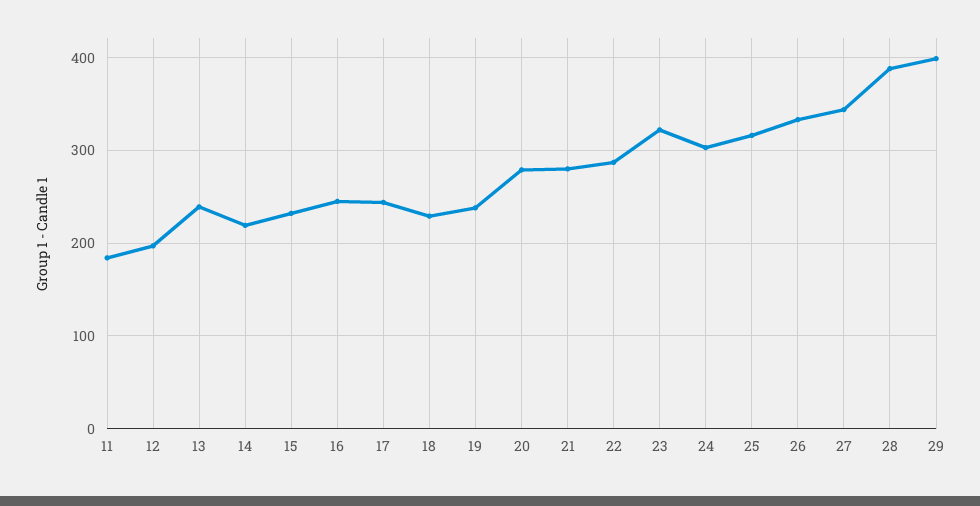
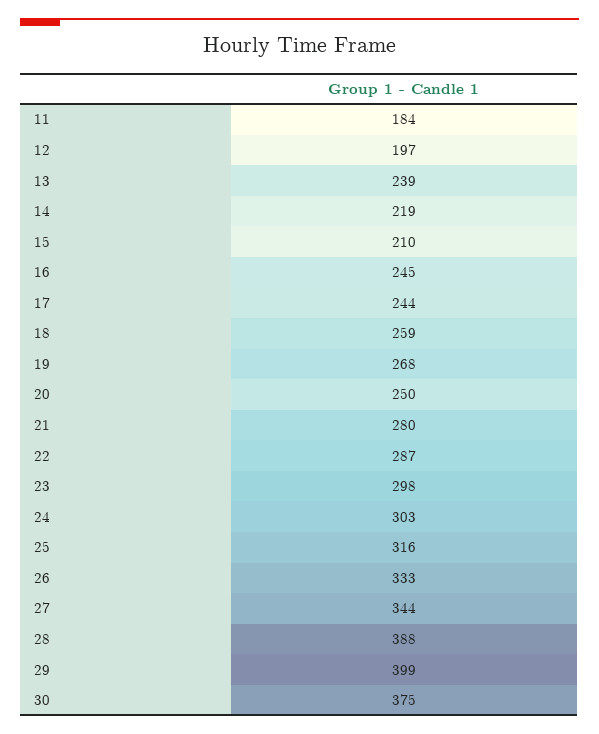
  {
    "11": 184,
    "12": 197,
    "13": 239,
    "14": 219,
-   "15": 230,
+   "15": 210,
    "16": 245,
    "17": 244,
-   "18": 230,
+   "18": 259,
-   "19": 240,
+   "19": 268,
-   "20": 280,
+   "20": 250,
    "21": 280,
    "22": 287,
-   "23": 320,
+   "23": 298,
    "24": 303,
    "25": 316,
    "26": 333,
    "27": 344,
    "28": 388,
-   "29": 399
+   "29": 399,
+   "30": 375
  }

